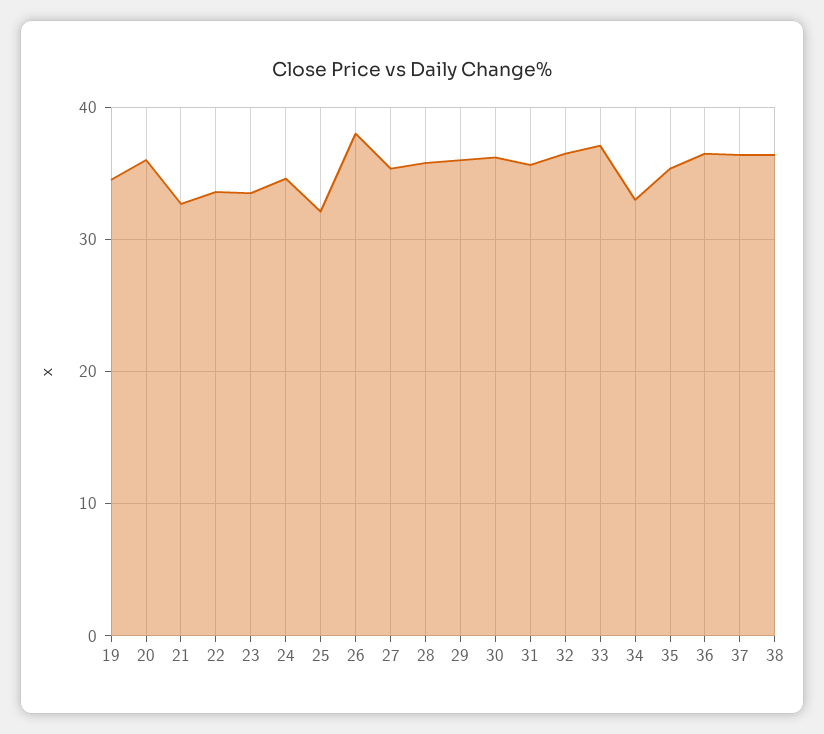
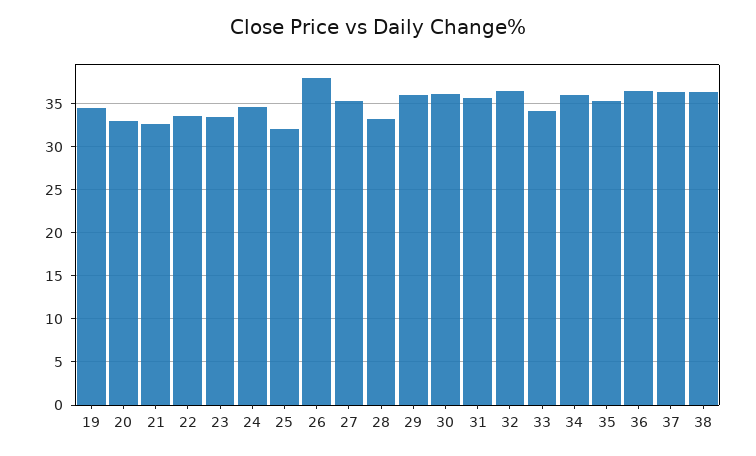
  {
    "19": 35,
-   "20": 36,
+   "20": 33,
    "21": 33,
    "22": 34,
    "23": 34,
    "24": 35,
    "25": 32,
    "26": 38,
    "27": 35,
-   "28": 36,
+   "28": 33,
    "29": 36,
    "30": 36,
    "31": 36,
    "32": 37,
-   "33": 37,
+   "33": 34,
-   "34": 33,
+   "34": 36,
    "35": 35,
    "36": 37,
    "37": 36,
    "38": 36
  }

